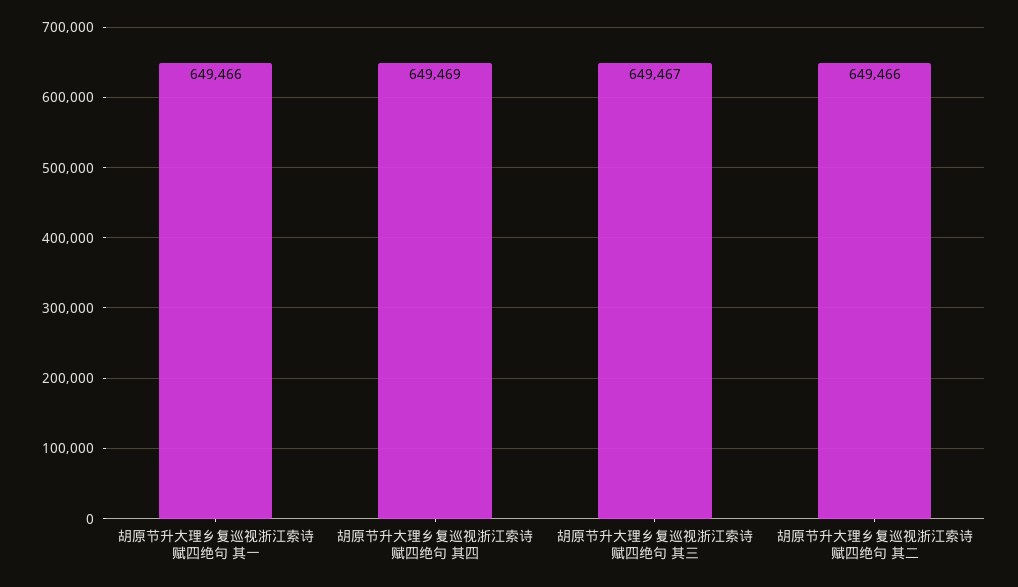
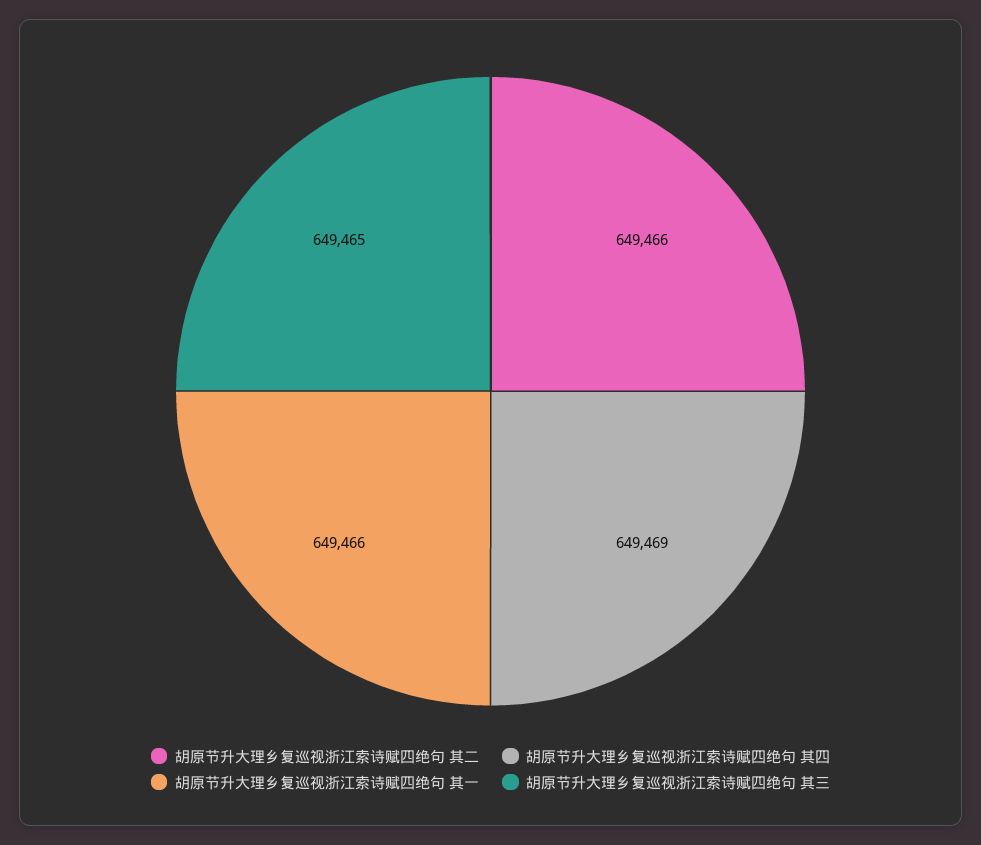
  {
    "胡原节升大理乡复巡视浙江索诗赋四绝句 其一": 649466,
    "胡原节升大理乡复巡视浙江索诗赋四绝句 其四": 649469,
-   "胡原节升大理乡复巡视浙江索诗赋四绝句 其三": 649467,
+   "胡原节升大理乡复巡视浙江索诗赋四绝句 其三": 649465,
    "胡原节升大理乡复巡视浙江索诗赋四绝句 其二": 649466
  }

